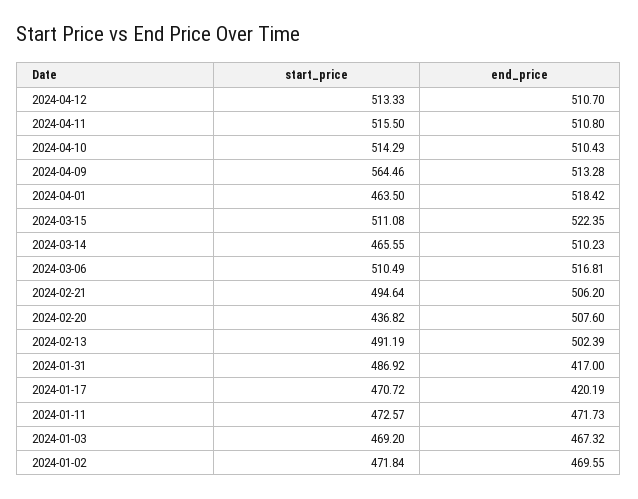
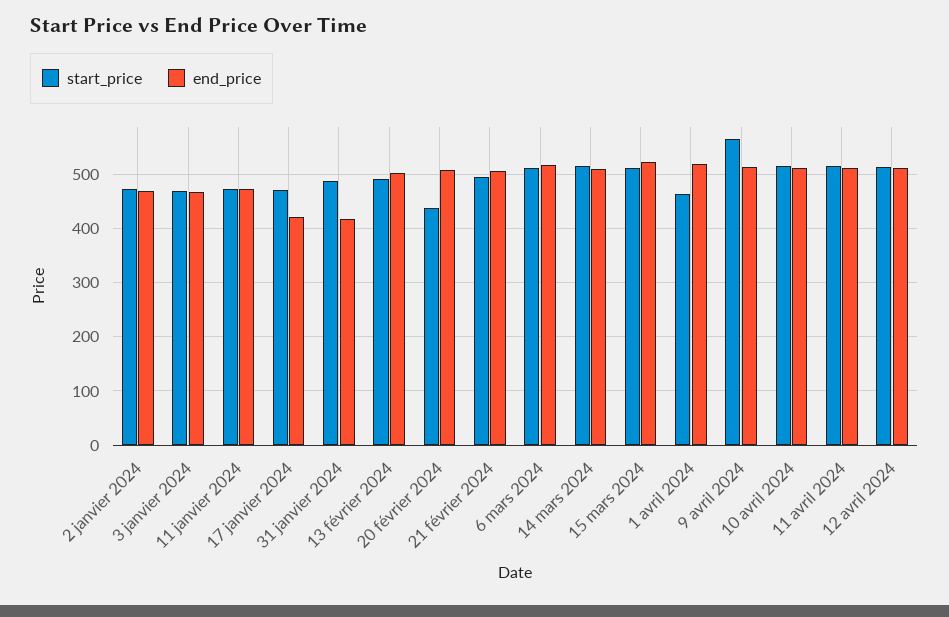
  {
    "start_price": {
      "2024-04-12": 513.33,
      "2024-04-11": 515.5,
      "2024-04-10": 514.29,
      "2024-04-09": 564.46,
      "2024-04-01": 463.5,
      "2024-03-15": 511.08,
-     "2024-03-14": 465.55,
+     "2024-03-14": 520,
      "2024-03-06": 510.49,
      "2024-02-21": 494.64,
      "2024-02-20": 436.82,
      "2024-02-13": 491.19,
      "2024-01-31": 486.92,
      "2024-01-17": 470.72,
      "2024-01-11": 472.57,
      "2024-01-03": 469.2,
      "2024-01-02": 471.84
    },
    "end_price": {
      "2024-04-12": 510.7,
      "2024-04-11": 510.8,
      "2024-04-10": 510.43,
      "2024-04-09": 513.28,
      "2024-04-01": 518.42,
      "2024-03-15": 522.35,
      "2024-03-14": 510.23,
      "2024-03-06": 516.81,
      "2024-02-21": 506.2,
      "2024-02-20": 507.6,
      "2024-02-13": 502.39,
      "2024-01-31": 417,
      "2024-01-17": 420.19,
      "2024-01-11": 471.73,
      "2024-01-03": 467.32,
      "2024-01-02": 469.55
    }
  }

